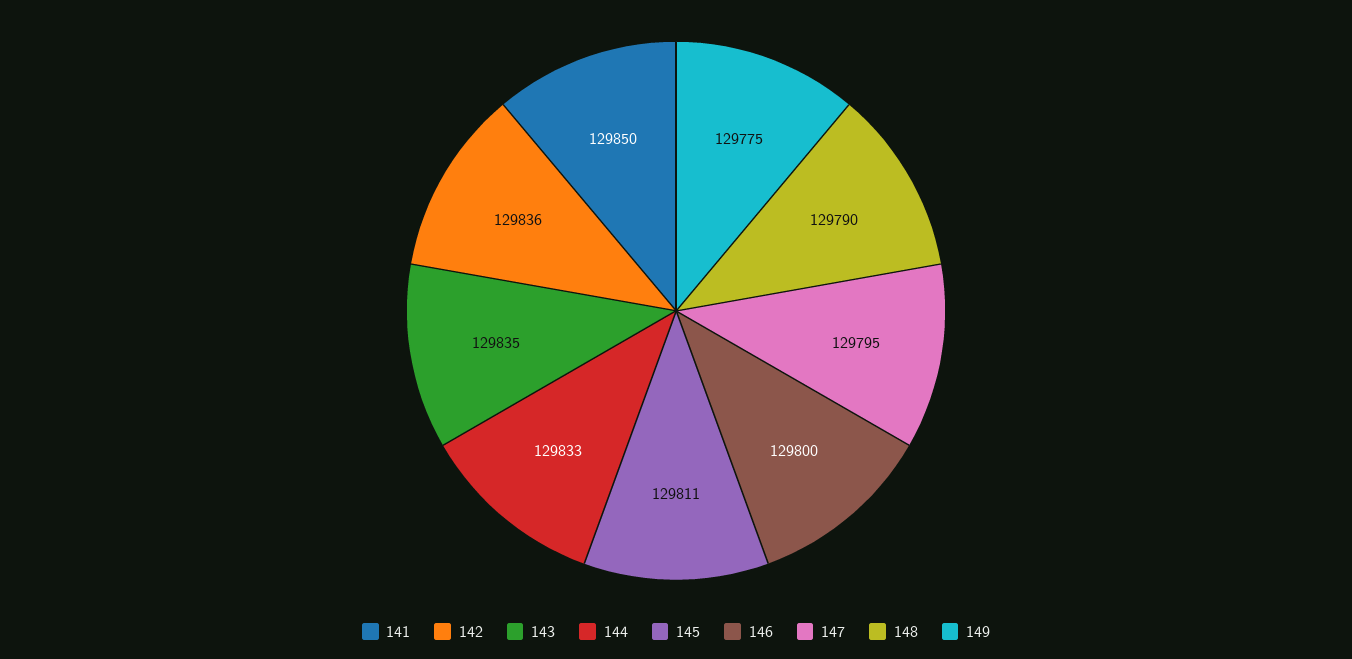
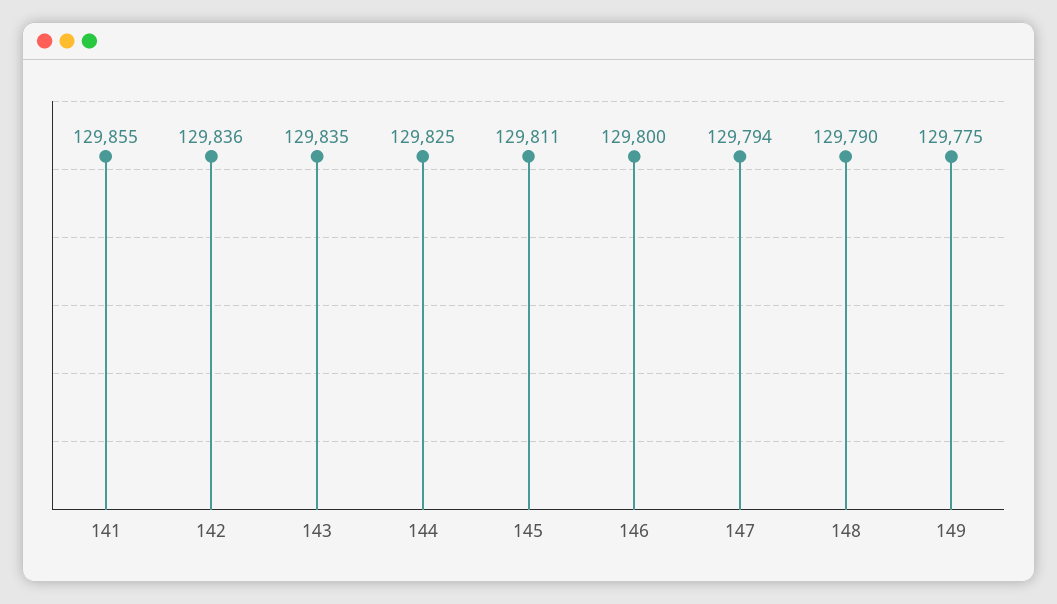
  {
-   "141": 129850,
+   "141": 129855,
    "142": 129836,
    "143": 129835,
-   "144": 129833,
+   "144": 129825,
    "145": 129811,
    "146": 129800,
-   "147": 129795,
+   "147": 129794,
    "148": 129790,
    "149": 129775
  }

